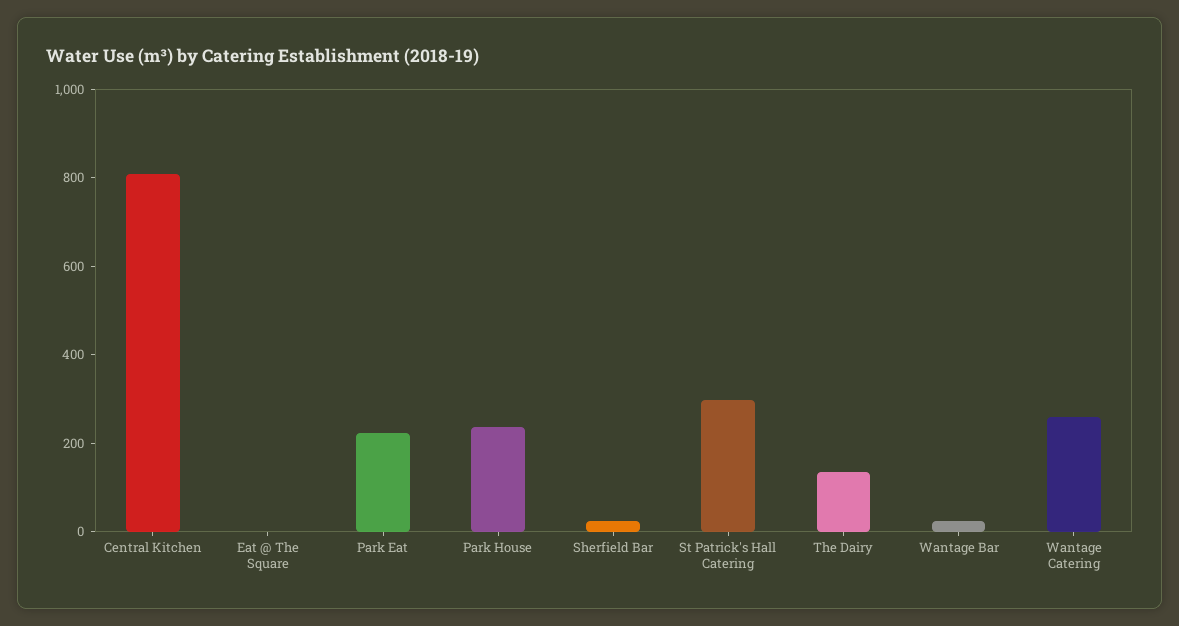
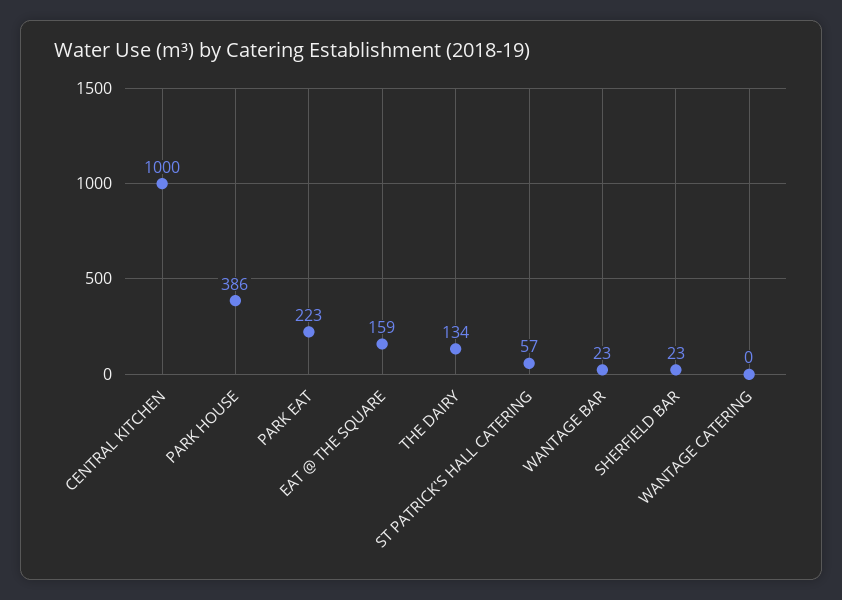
  {
-   "Central Kitchen": 800,
+   "Central Kitchen": 1000,
-   "Eat @ The Square": 0,
+   "Eat @ The Square": 159,
    "Park Eat": 223,
-   "Park House": 250,
+   "Park House": 386,
    "Sherfield Bar": 23,
-   "St Patrick's Hall Catering": 300,
+   "St Patrick's Hall Catering": 57,
    "The Dairy": 134,
    "Wantage Bar": 23,
-   "Wantage Catering": 250
+   "Wantage Catering": 0
  }

